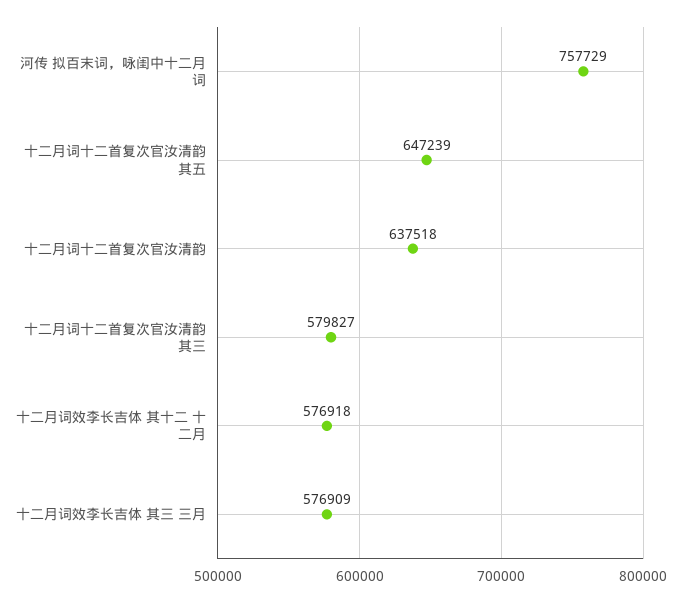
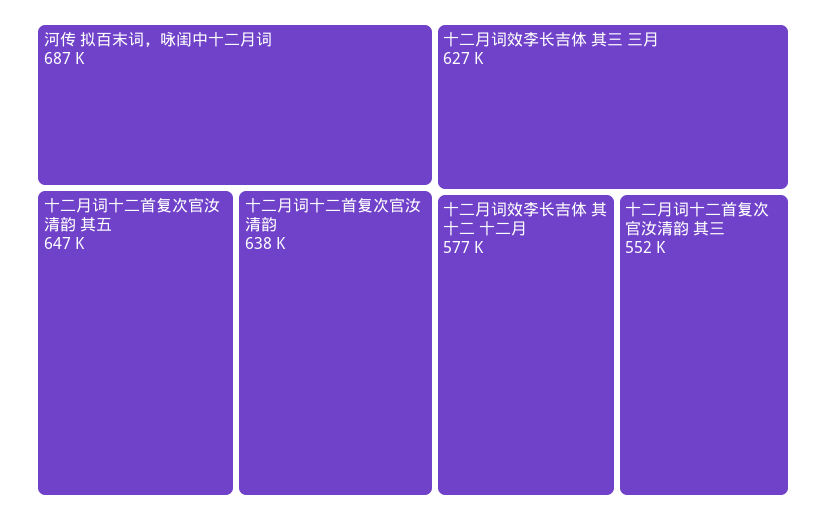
  {
-   "河传 拟百末词，咏闺中十二月词": 757729,
+   "河传 拟百末词，咏闺中十二月词": 687000,
    "十二月词十二首复次官汝清韵 其五": 647239,
    "十二月词十二首复次官汝清韵": 637518,
-   "十二月词十二首复次官汝清韵 其三": 579827,
+   "十二月词十二首复次官汝清韵 其三": 552000,
    "十二月词效李长吉体 其十二 十二月": 576918,
-   "十二月词效李长吉体 其三 三月": 576909
+   "十二月词效李长吉体 其三 三月": 627000
  }

